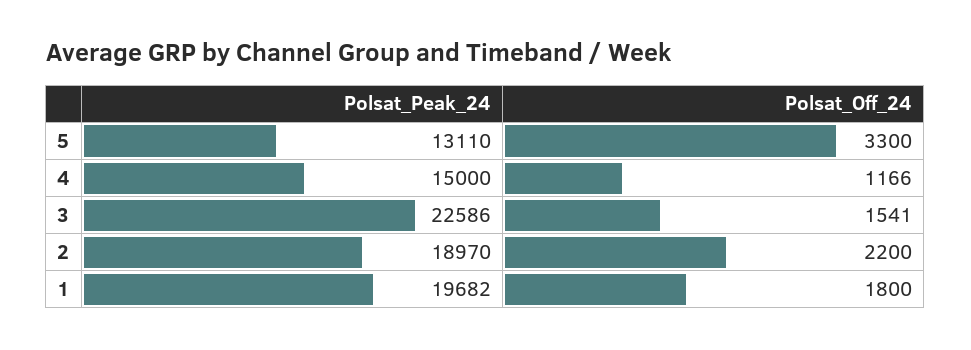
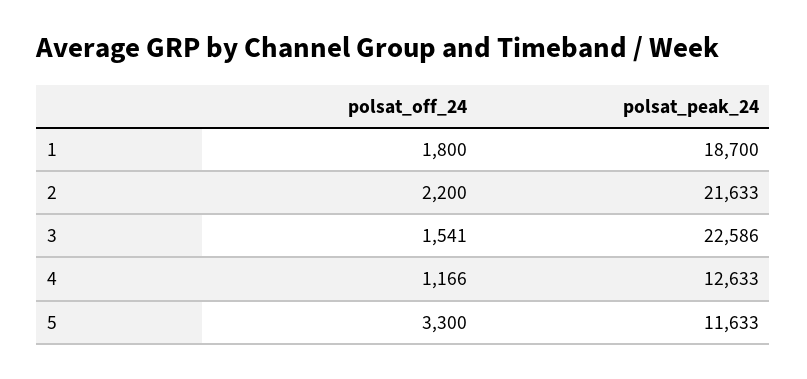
  {
    "Polsat_Peak_24": {
-     "5": 13110,
+     "5": 11633,
-     "4": 15000,
+     "4": 12633,
      "3": 22586,
-     "2": 18970,
+     "2": 21633,
-     "1": 19682
+     "1": 18700
    },
    "Polsat_Off_24": {
      "5": 3300,
      "4": 1166,
      "3": 1541,
      "2": 2200,
      "1": 1800
    }
  }

